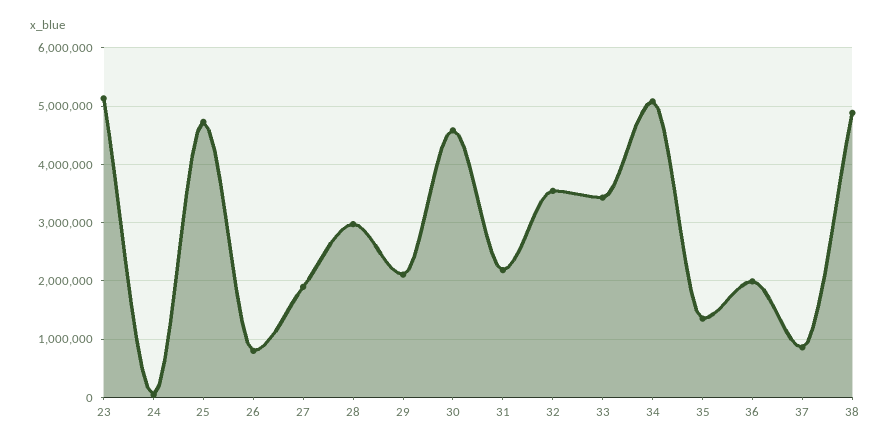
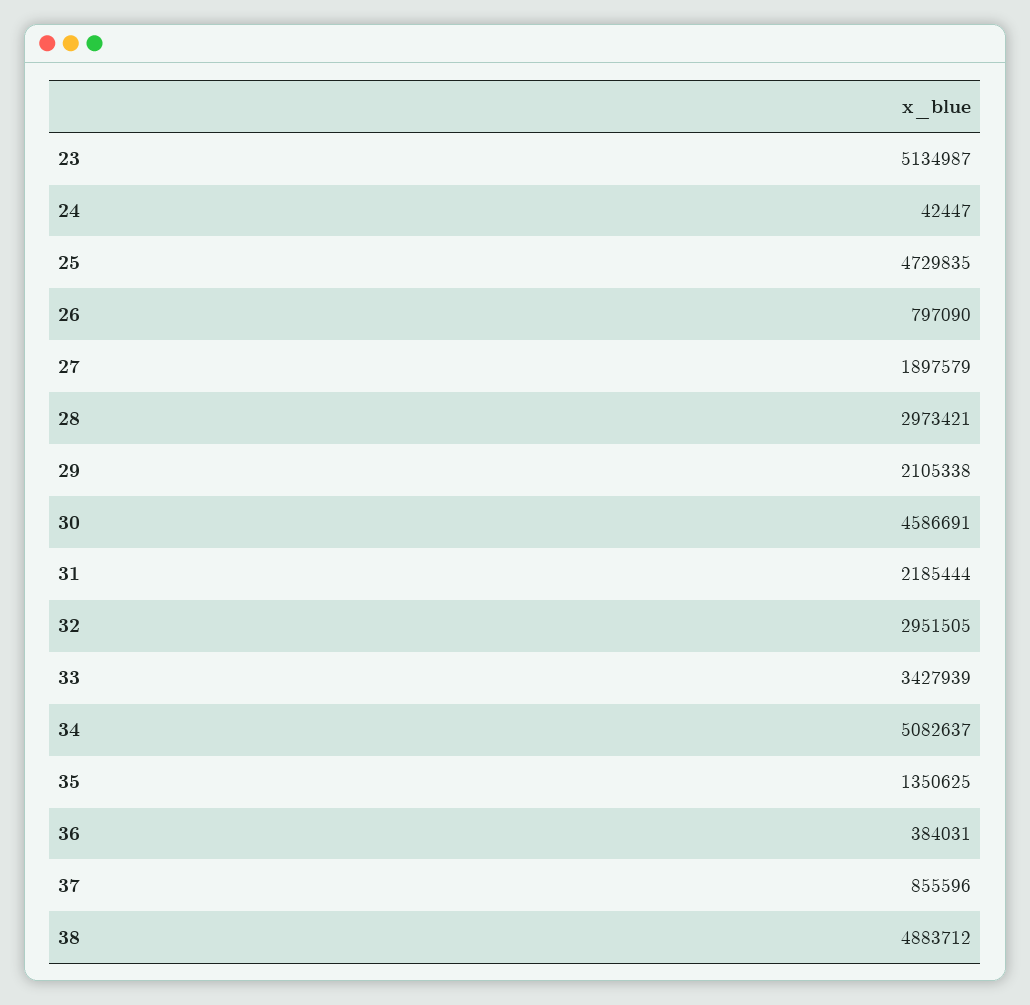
  {
    "23": 5134987,
    "24": 42447,
    "25": 4729835,
    "26": 797090,
    "27": 1897579,
    "28": 2973421,
    "29": 2105338,
    "30": 4586691,
    "31": 2185444,
-   "32": 3600000,
+   "32": 2951505,
    "33": 3427939,
    "34": 5082637,
    "35": 1350625,
-   "36": 2000000,
+   "36": 384031,
    "37": 855596,
    "38": 4883712
  }

